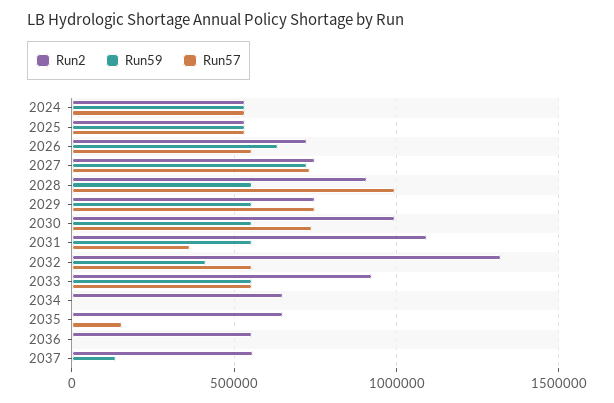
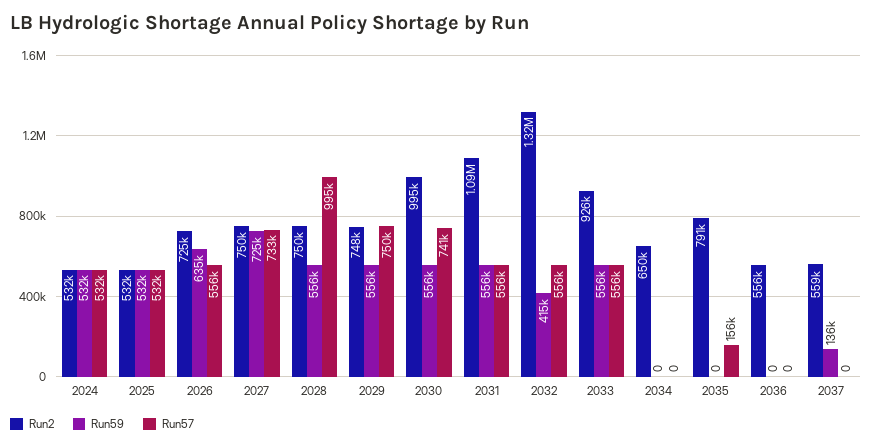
  {
    "Run2": {
      "2024": 532000,
      "2025": 532000,
      "2026": 725000,
      "2027": 750000,
-     "2028": 900000,
+     "2028": 750000,
      "2029": 748000,
      "2030": 995000,
      "2031": 1090000,
      "2032": 1320000,
      "2033": 926000,
      "2034": 650000,
-     "2035": 650000,
+     "2035": 791000,
      "2036": 556000,
      "2037": 559000
    },
    "Run59": {
      "2024": 532000,
      "2025": 532000,
      "2026": 635000,
      "2027": 725000,
      "2028": 556000,
      "2029": 556000,
      "2030": 556000,
      "2031": 556000,
      "2032": 415000,
      "2033": 556000,
      "2034": 0,
      "2035": 0,
      "2036": 0,
      "2037": 136000
    },
    "Run57": {
      "2024": 532000,
      "2025": 532000,
      "2026": 556000,
      "2027": 733000,
      "2028": 995000,
      "2029": 750000,
      "2030": 741000,
-     "2031": 350000,
+     "2031": 556000,
      "2032": 556000,
      "2033": 556000,
      "2034": 0,
      "2035": 156000,
      "2036": 0,
      "2037": 0
    }
  }

